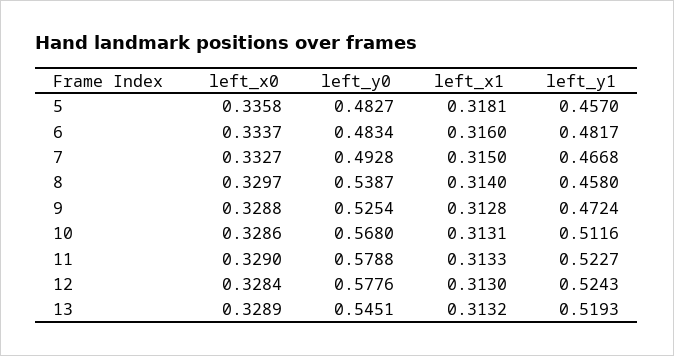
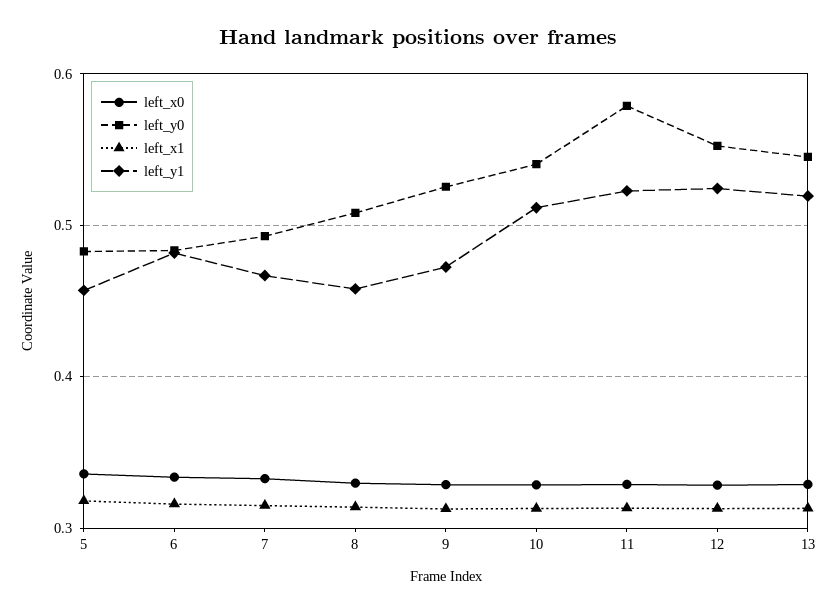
  {
    "left_x0": {
      "5": 0.3358,
      "6": 0.3337,
      "7": 0.3327,
      "8": 0.3297,
      "9": 0.3288,
      "10": 0.3286,
      "11": 0.329,
      "12": 0.3284,
      "13": 0.3289
    },
    "left_y0": {
      "5": 0.4827,
      "6": 0.4834,
      "7": 0.4928,
-     "8": 0.5387,
+     "8": 0.51,
      "9": 0.5254,
-     "10": 0.568,
+     "10": 0.54,
      "11": 0.5788,
-     "12": 0.5776,
+     "12": 0.55,
      "13": 0.5451
    },
    "left_x1": {
      "5": 0.3181,
      "6": 0.316,
      "7": 0.315,
      "8": 0.314,
      "9": 0.3128,
      "10": 0.3131,
      "11": 0.3133,
      "12": 0.313,
      "13": 0.3132
    },
    "left_y1": {
      "5": 0.457,
      "6": 0.4817,
      "7": 0.4668,
      "8": 0.458,
      "9": 0.4724,
      "10": 0.5116,
      "11": 0.5227,
      "12": 0.5243,
      "13": 0.5193
    }
  }

